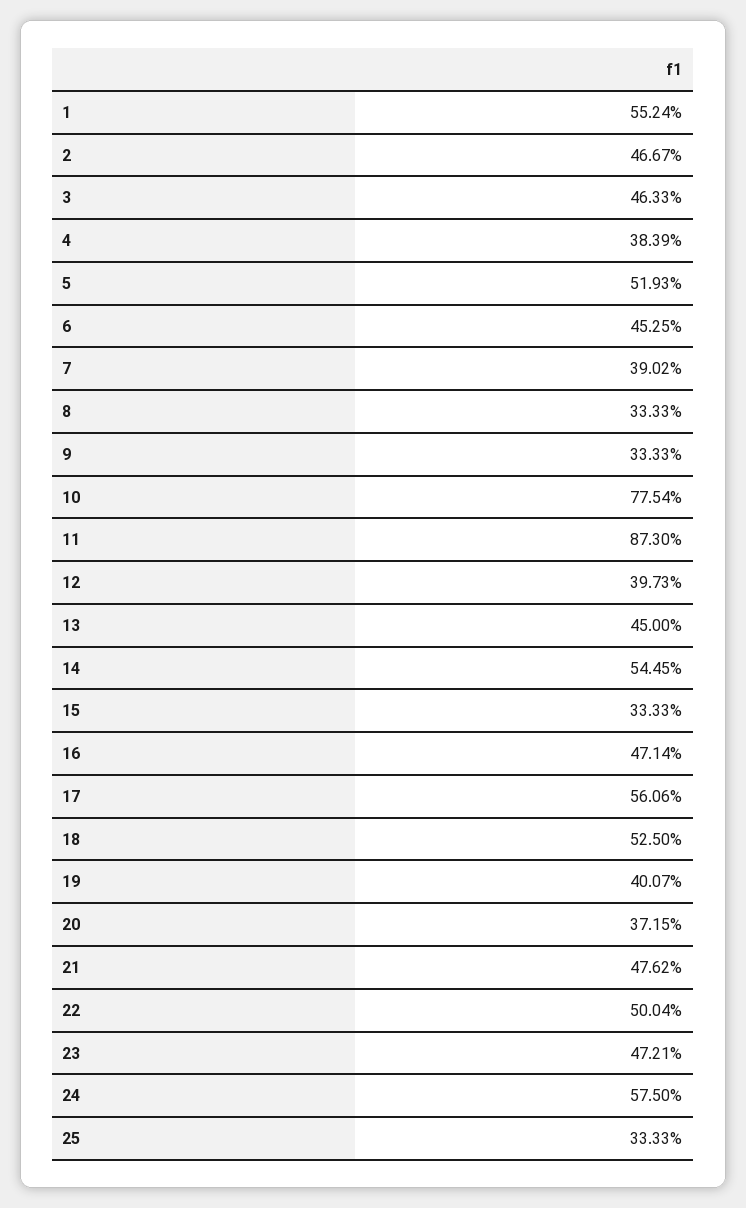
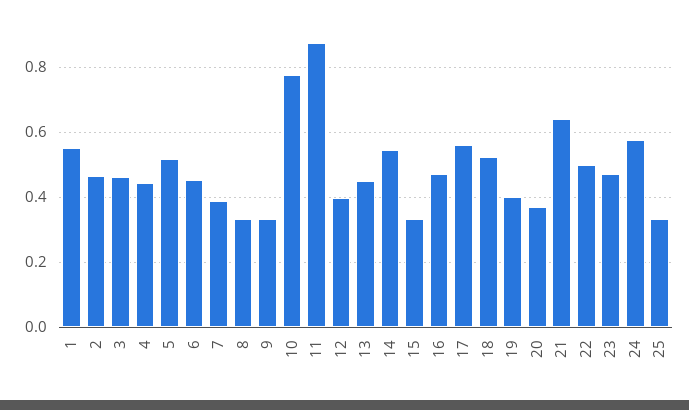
  {
    "1": 0.5524,
    "2": 0.4667,
    "3": 0.4633,
-   "4": 0.3839,
+   "4": 0.44,
    "5": 0.5193,
    "6": 0.4525,
    "7": 0.3902,
    "8": 0.3333,
    "9": 0.3333,
    "10": 0.7754,
    "11": 0.873,
    "12": 0.3973,
    "13": 0.45,
    "14": 0.5445,
    "15": 0.3333,
    "16": 0.4714,
    "17": 0.5606,
    "18": 0.525,
    "19": 0.4007,
    "20": 0.3715,
-   "21": 0.4762,
+   "21": 0.64,
    "22": 0.5004,
    "23": 0.4721,
    "24": 0.575,
    "25": 0.3333
  }

